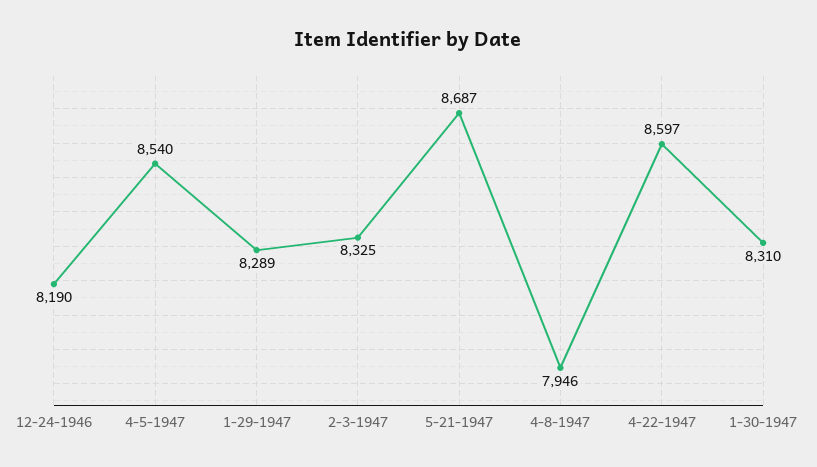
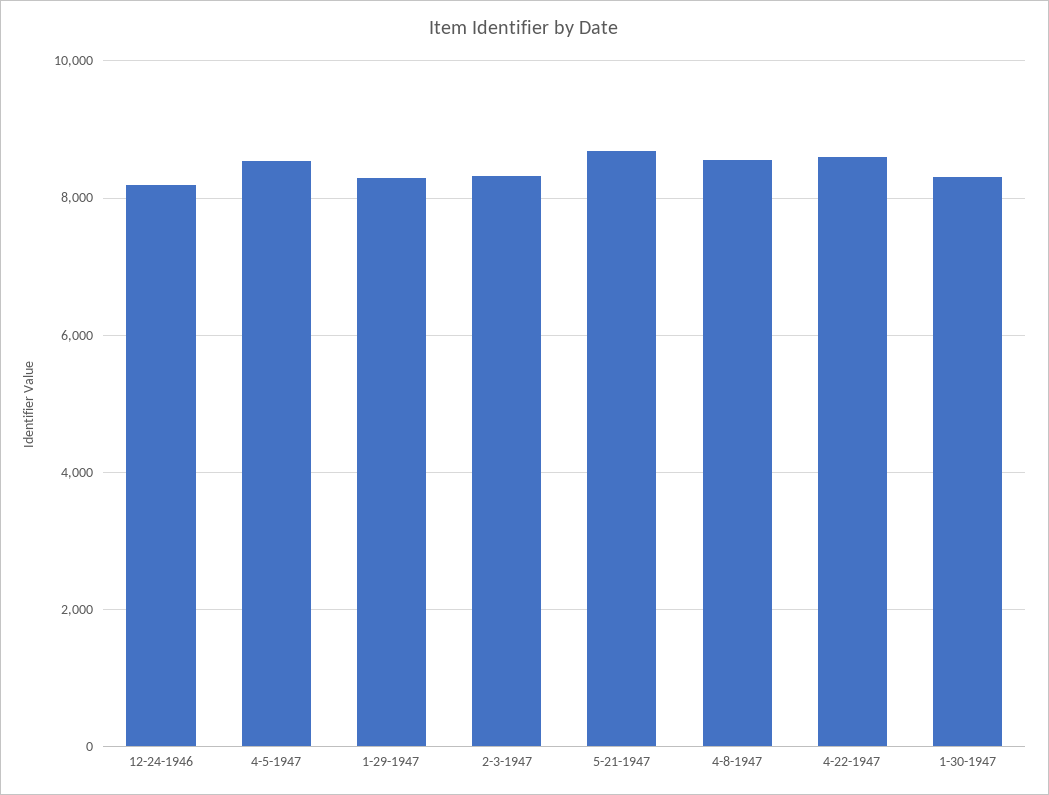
  {
    "12-24-1946": 8190,
    "4-5-1947": 8540,
    "1-29-1947": 8289,
    "2-3-1947": 8325,
    "5-21-1947": 8687,
-   "4-8-1947": 7946,
+   "4-8-1947": 8600,
    "4-22-1947": 8597,
    "1-30-1947": 8310
  }

